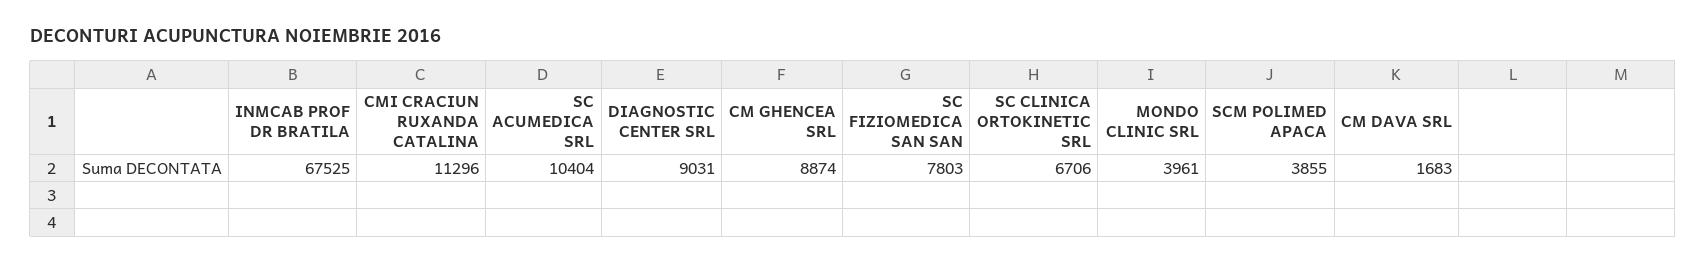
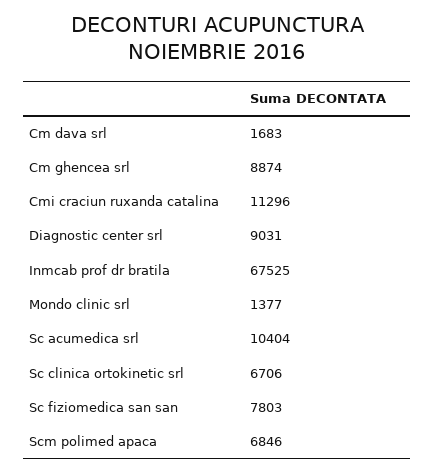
  {
    "INMCAB PROF DR BRATILA": 67525,
    "CMI CRACIUN RUXANDA CATALINA": 11296,
    "SC ACUMEDICA SRL": 10404,
    "DIAGNOSTIC CENTER SRL": 9031,
    "CM GHENCEA SRL": 8874,
    "SC FIZIOMEDICA SAN SAN": 7803,
    "SC CLINICA ORTOKINETIC SRL": 6706,
-   "MONDO CLINIC SRL": 3961,
+   "MONDO CLINIC SRL": 1377,
-   "SCM POLIMED APACA": 3855,
+   "SCM POLIMED APACA": 6846,
    "CM DAVA SRL": 1683
  }

